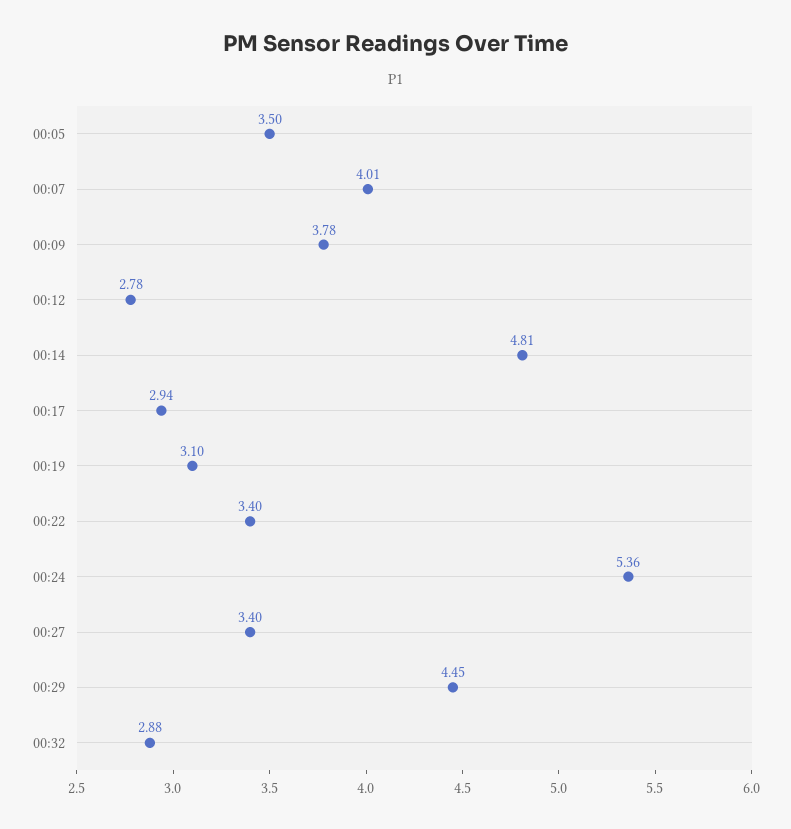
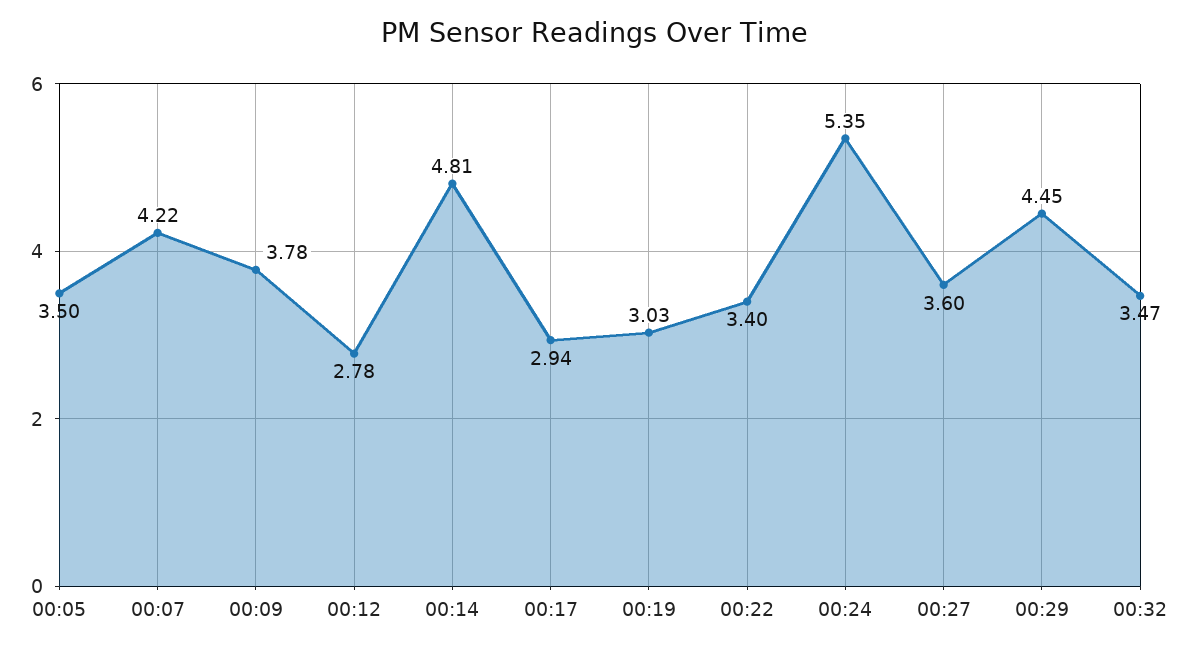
  {
    "00:05": 3.5,
-   "00:07": 4.01,
+   "00:07": 4.22,
    "00:09": 3.78,
    "00:12": 2.78,
    "00:14": 4.81,
    "00:17": 2.94,
-   "00:19": 3.1,
+   "00:19": 3.03,
    "00:22": 3.4,
-   "00:24": 5.36,
+   "00:24": 5.35,
-   "00:27": 3.4,
+   "00:27": 3.6,
    "00:29": 4.45,
-   "00:32": 2.88
+   "00:32": 3.47
  }

